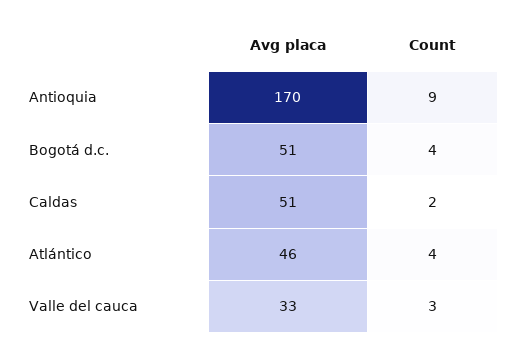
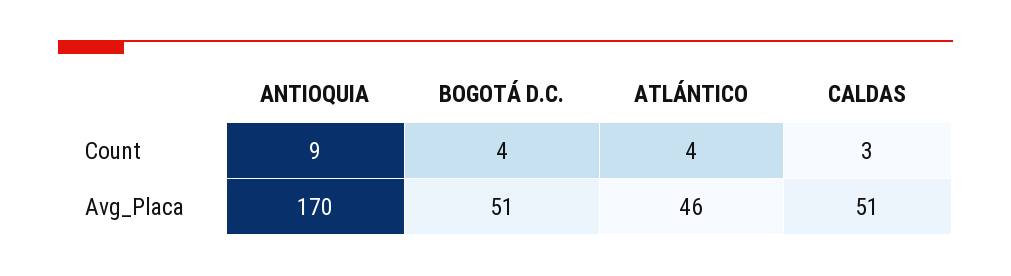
  {
    "Avg placa": {
      "Antioquia": 170,
      "Bogotá d.c.": 51,
      "Caldas": 51,
-     "Atlántico": 46,
+     "Atlántico": 46
-     "Valle del cauca": 33
    },
    "Count": {
      "Antioquia": 9,
      "Bogotá d.c.": 4,
-     "Caldas": 2,
+     "Caldas": 3,
-     "Atlántico": 4,
+     "Atlántico": 4
-     "Valle del cauca": 3
    }
  }

